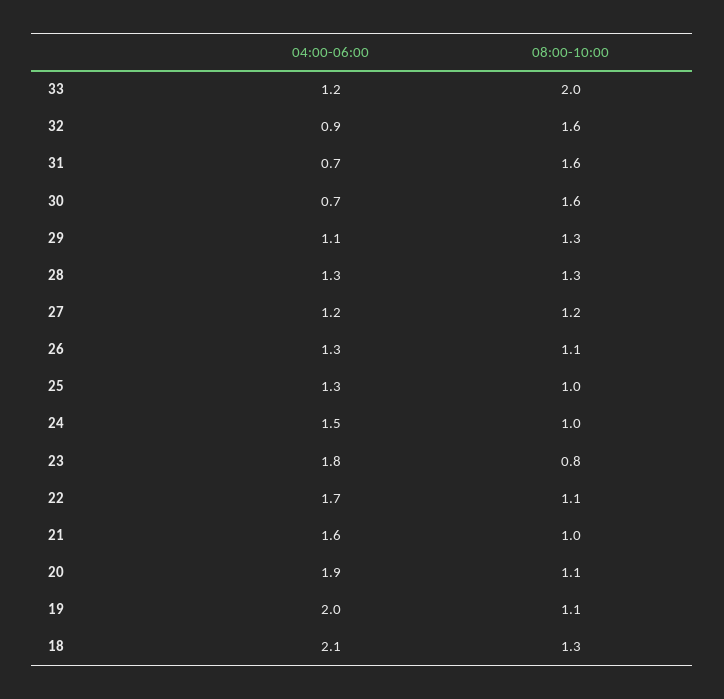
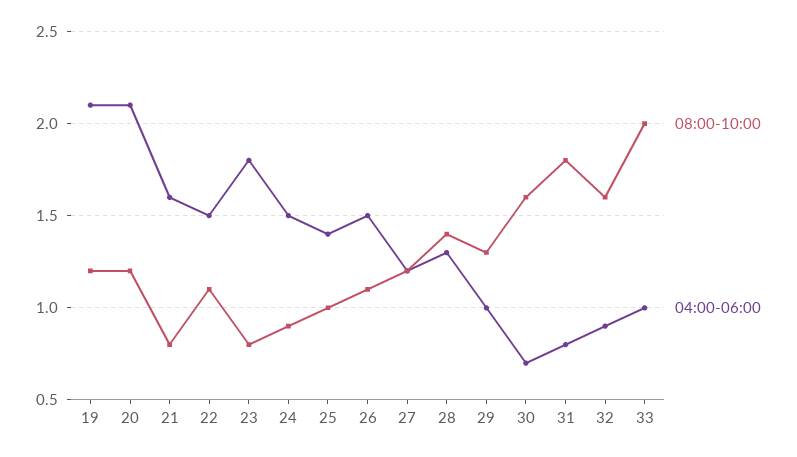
  {
    "04:00-06:00": {
-     "33": 1.2,
+     "33": 1,
      "32": 0.9,
-     "31": 0.7,
+     "31": 0.8,
      "30": 0.7,
-     "29": 1.1,
+     "29": 1,
      "28": 1.3,
      "27": 1.2,
-     "26": 1.3,
+     "26": 1.5,
-     "25": 1.3,
+     "25": 1.4,
      "24": 1.5,
      "23": 1.8,
-     "22": 1.7,
+     "22": 1.5,
      "21": 1.6,
-     "20": 1.9,
+     "20": 2.1,
-     "19": 2,
+     "19": 2.1
-     "18": 2.1
    },
    "08:00-10:00": {
      "33": 2,
      "32": 1.6,
-     "31": 1.6,
+     "31": 1.8,
      "30": 1.6,
      "29": 1.3,
-     "28": 1.3,
+     "28": 1.4,
      "27": 1.2,
      "26": 1.1,
      "25": 1,
-     "24": 1,
+     "24": 0.9,
      "23": 0.8,
      "22": 1.1,
-     "21": 1,
+     "21": 0.8,
-     "20": 1.1,
+     "20": 1.2,
-     "19": 1.1,
+     "19": 1.2
-     "18": 1.3
    }
  }

